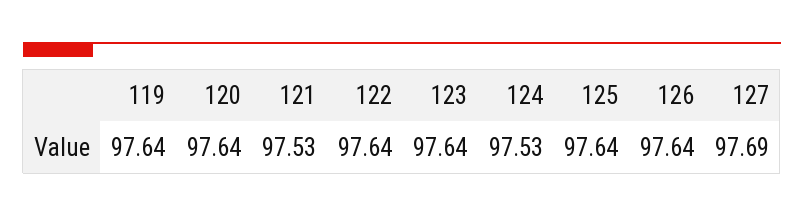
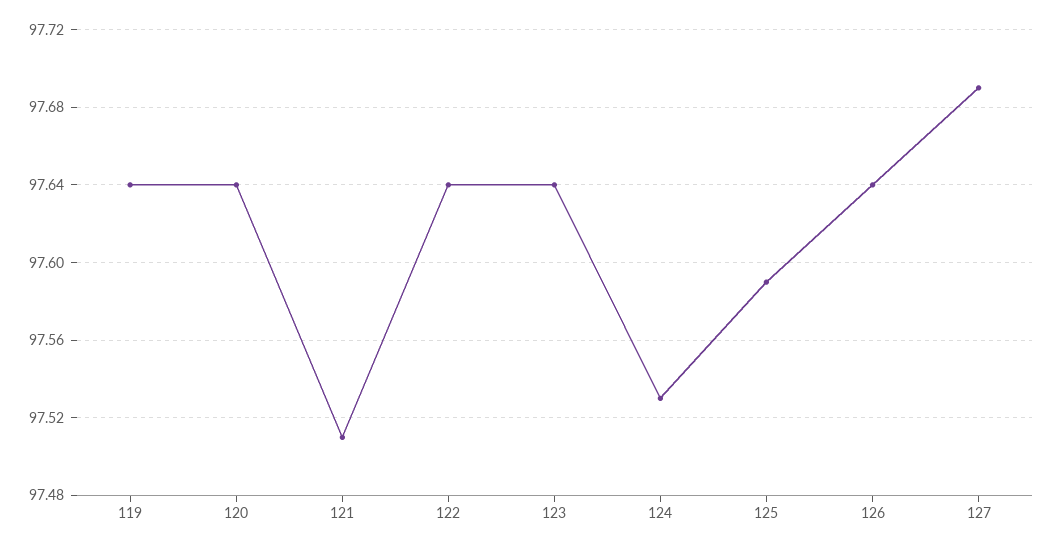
  {
    "119": 97.64,
    "120": 97.64,
-   "121": 97.53,
+   "121": 97.51,
    "122": 97.64,
    "123": 97.64,
    "124": 97.53,
-   "125": 97.64,
+   "125": 97.59,
    "126": 97.64,
    "127": 97.69
  }

